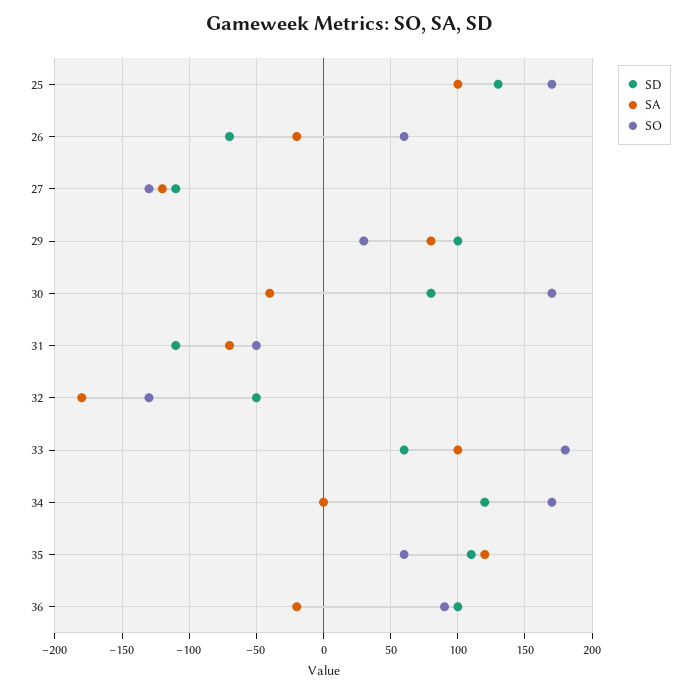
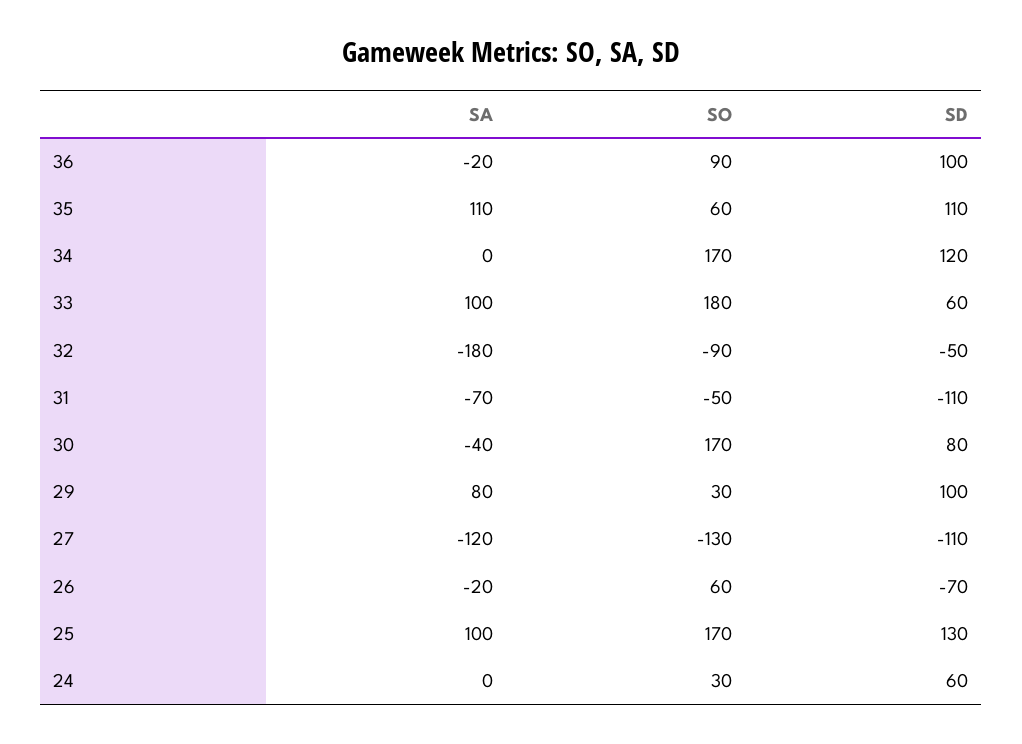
  {
    "SD": {
      "25": 130,
      "26": -70,
      "27": -110,
      "29": 100,
      "30": 80,
      "31": -110,
      "32": -50,
      "33": 60,
      "34": 120,
      "35": 110,
-     "36": 100
+     "36": 100,
+     "24": 60
    },
    "SA": {
      "25": 100,
      "26": -20,
      "27": -120,
      "29": 80,
      "30": -40,
      "31": -70,
      "32": -180,
      "33": 100,
      "34": 0,
-     "35": 120,
+     "35": 110,
-     "36": -20
+     "36": -20,
+     "24": 0
    },
    "SO": {
      "25": 170,
      "26": 60,
      "27": -130,
      "29": 30,
      "30": 170,
      "31": -50,
-     "32": -130,
+     "32": -90,
      "33": 180,
      "34": 170,
      "35": 60,
-     "36": 90
+     "36": 90,
+     "24": 30
    }
  }

